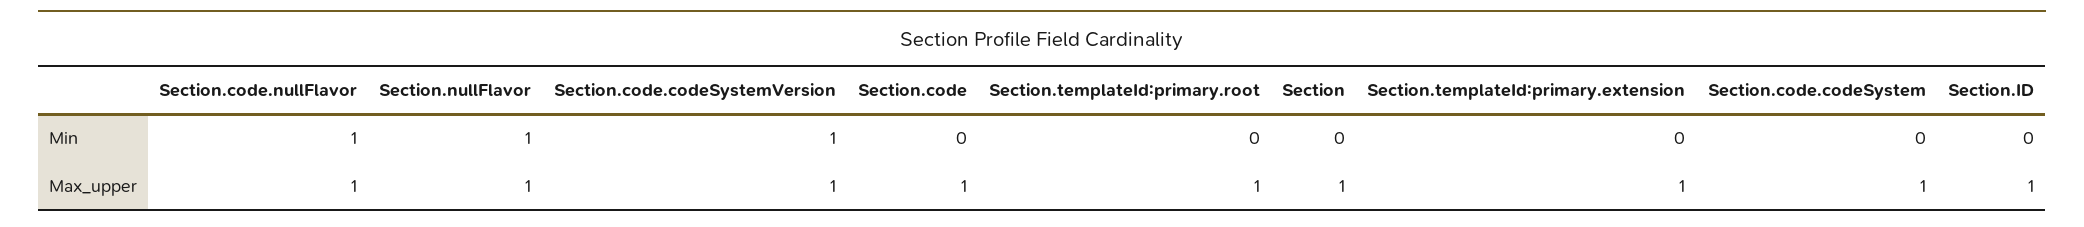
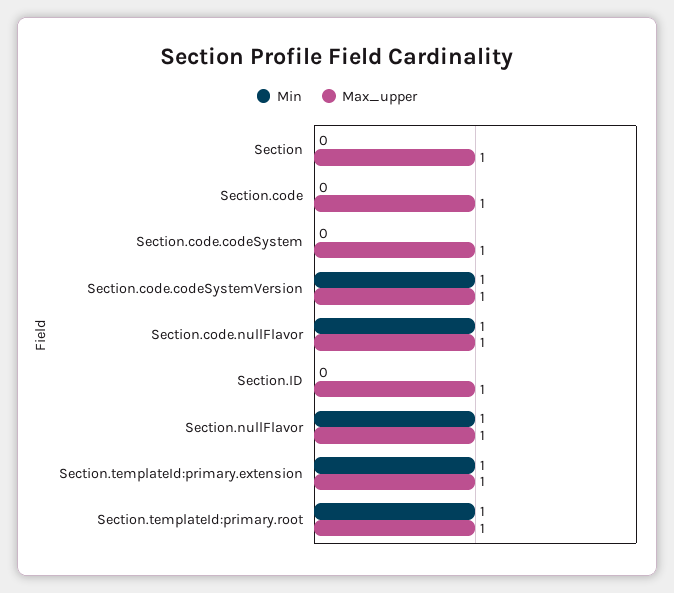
  {
    "Min": {
      "Section.code.nullFlavor": 1,
      "Section.nullFlavor": 1,
      "Section.code.codeSystemVersion": 1,
      "Section.code": 0,
-     "Section.templateId:primary.root": 0,
+     "Section.templateId:primary.root": 1,
      "Section": 0,
-     "Section.templateId:primary.extension": 0,
+     "Section.templateId:primary.extension": 1,
      "Section.code.codeSystem": 0,
      "Section.ID": 0
    },
    "Max_upper": {
      "Section.code.nullFlavor": 1,
      "Section.nullFlavor": 1,
      "Section.code.codeSystemVersion": 1,
      "Section.code": 1,
      "Section.templateId:primary.root": 1,
      "Section": 1,
      "Section.templateId:primary.extension": 1,
      "Section.code.codeSystem": 1,
      "Section.ID": 1
    }
  }

